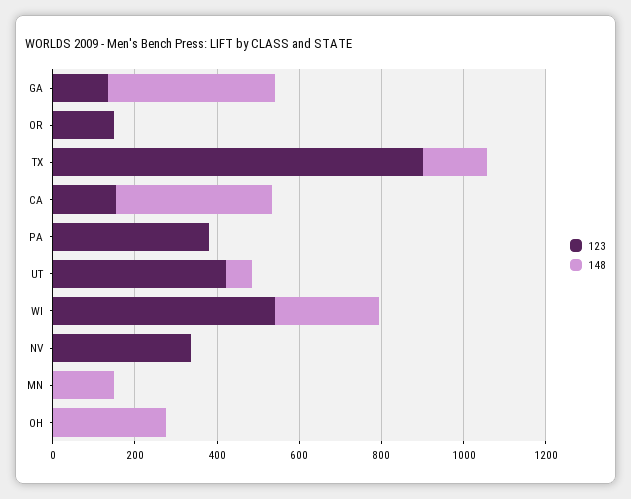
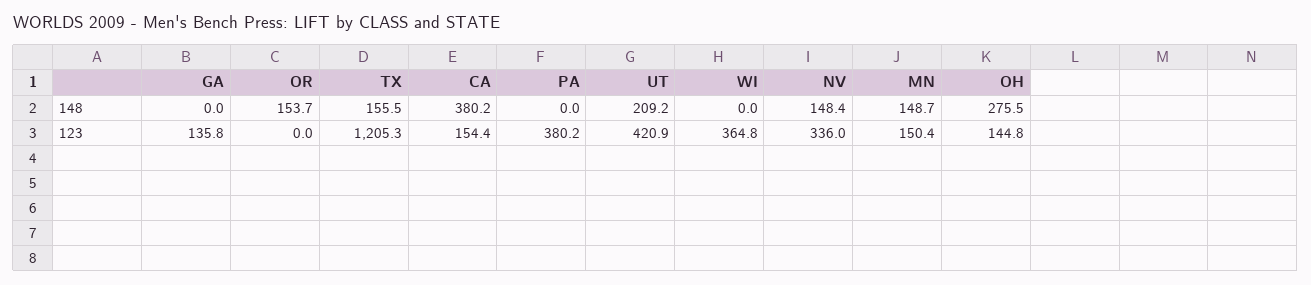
  {
    "123": {
      "GA": 135.8,
-     "OR": 150,
+     "OR": 0,
-     "TX": 900,
+     "TX": 1205.3,
      "CA": 154.4,
      "PA": 380.2,
      "UT": 420.9,
-     "WI": 550,
+     "WI": 364.8,
      "NV": 336,
-     "MN": 0,
+     "MN": 150.4,
-     "OH": 0
+     "OH": 144.8
    },
    "148": {
-     "GA": 400,
+     "GA": 0,
-     "OR": 0,
+     "OR": 153.7,
      "TX": 155.5,
      "CA": 380.2,
      "PA": 0,
-     "UT": 50,
+     "UT": 209.2,
-     "WI": 250,
+     "WI": 0,
-     "NV": 0,
+     "NV": 148.4,
      "MN": 148.7,
      "OH": 275.5
    }
  }

